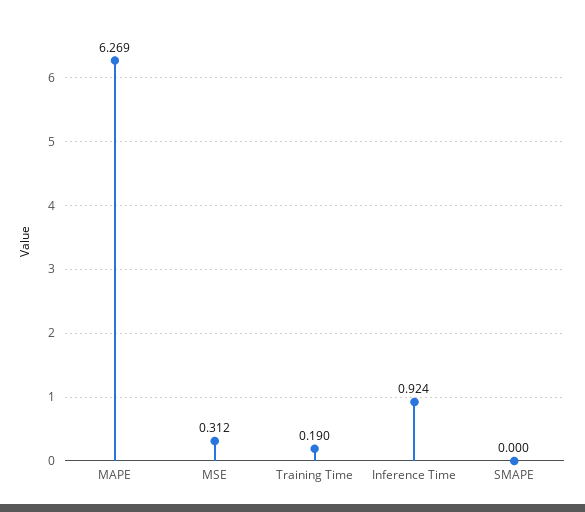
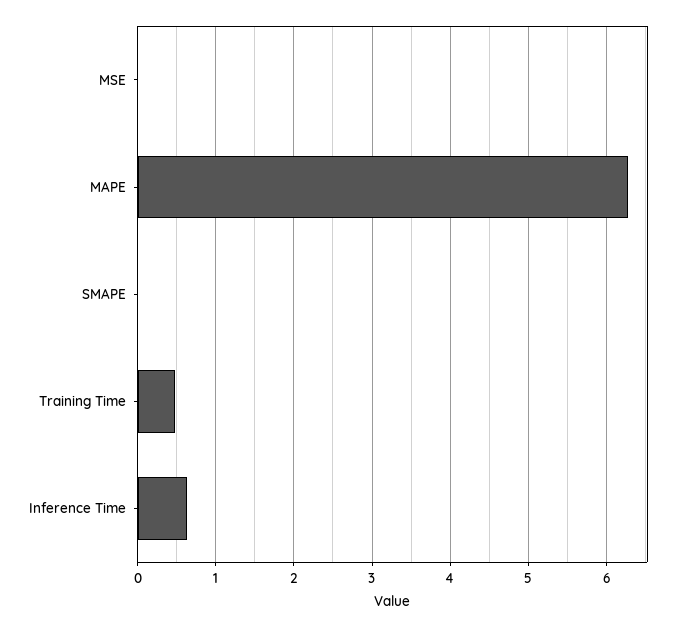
  {
    "MAPE": 6.269,
-   "MSE": 0.312,
+   "MSE": 0,
-   "Training Time": 0.19,
+   "Training Time": 0.5,
-   "Inference Time": 0.924,
+   "Inference Time": 0.6,
    "SMAPE": 0
  }

